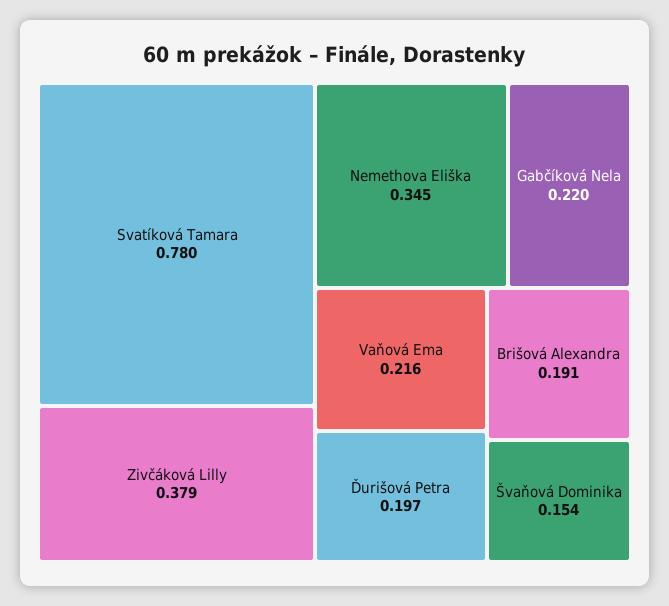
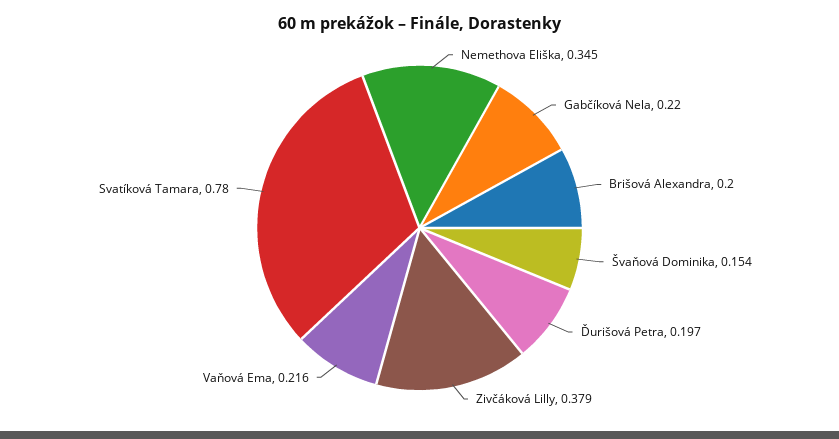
  {
    "Svatíková Tamara": 0.78,
    "Zivčáková Lilly": 0.379,
    "Nemethova Eliška": 0.345,
    "Gabčíková Nela": 0.22,
    "Vaňová Ema": 0.216,
    "Ďurišová Petra": 0.197,
-   "Brišová Alexandra": 0.191,
+   "Brišová Alexandra": 0.2,
    "Švaňová Dominika": 0.154
  }

